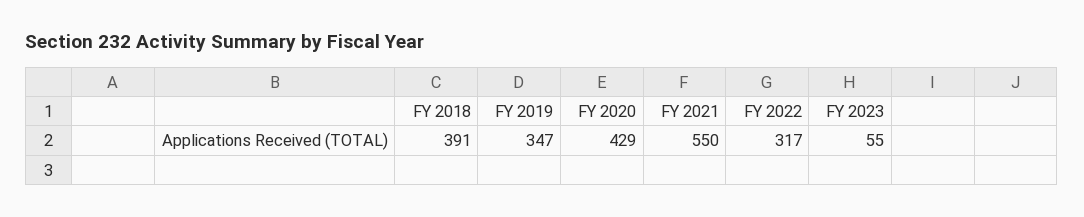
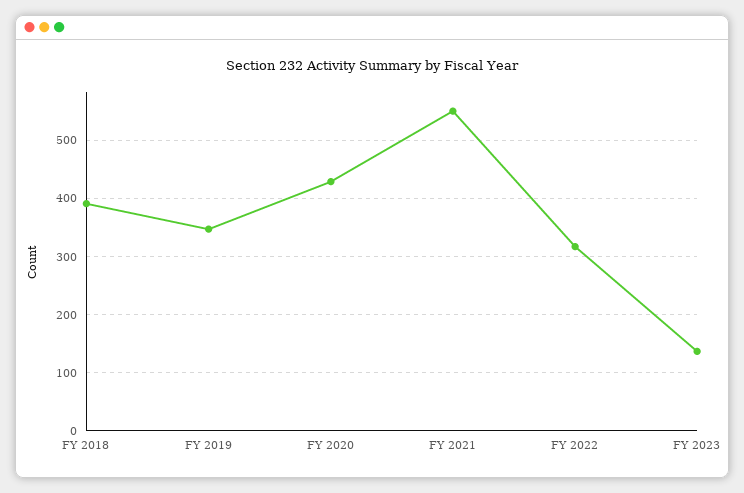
  {
    "FY 2018": 391,
    "FY 2019": 347,
    "FY 2020": 429,
    "FY 2021": 550,
    "FY 2022": 317,
-   "FY 2023": 55
+   "FY 2023": 140
  }

